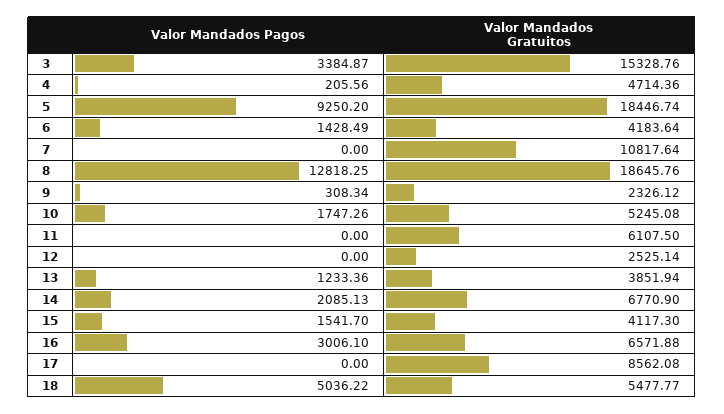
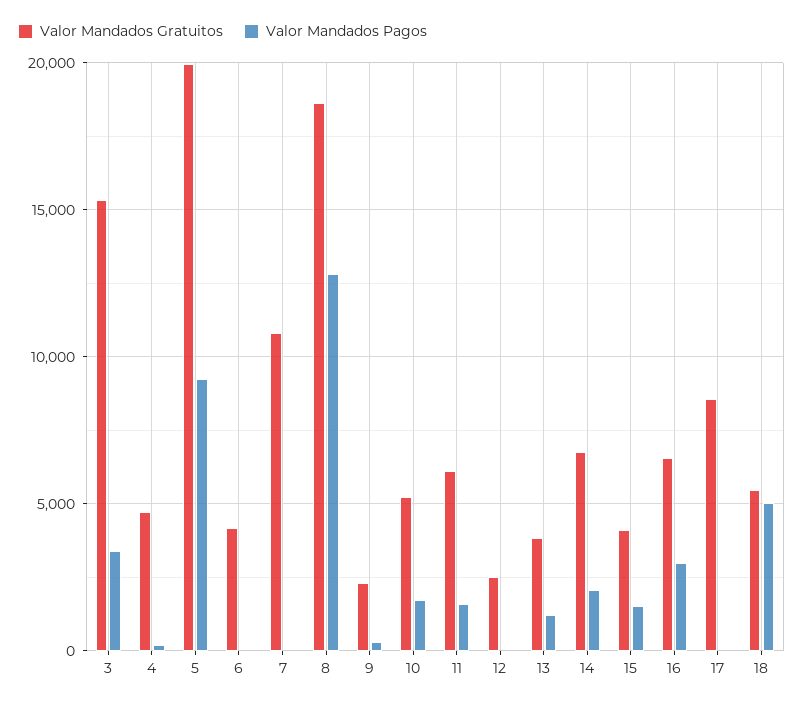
  {
    "Valor Mandados Pagos": {
      "3": 3384.87,
      "4": 205.56,
      "5": 9250.2,
-     "6": 1428.49,
+     "6": 0,
      "7": 0,
      "8": 12818.25,
      "9": 308.34,
      "10": 1747.26,
-     "11": 0,
+     "11": 1500,
      "12": 0,
      "13": 1233.36,
      "14": 2085.13,
      "15": 1541.7,
      "16": 3006.1,
      "17": 0,
      "18": 5036.22
    },
    "Valor Mandados Gratuitos": {
      "3": 15328.76,
      "4": 4714.36,
-     "5": 18446.74,
+     "5": 20000,
      "6": 4183.64,
      "7": 10817.64,
      "8": 18645.76,
      "9": 2326.12,
      "10": 5245.08,
      "11": 6107.5,
      "12": 2525.14,
      "13": 3851.94,
      "14": 6770.9,
      "15": 4117.3,
      "16": 6571.88,
      "17": 8562.08,
      "18": 5477.77
    }
  }

